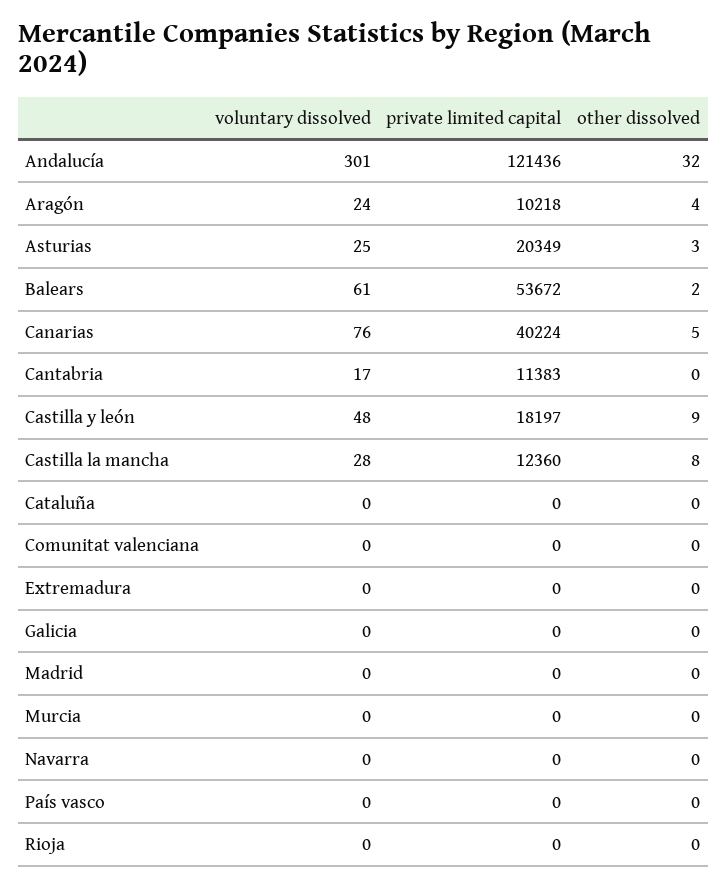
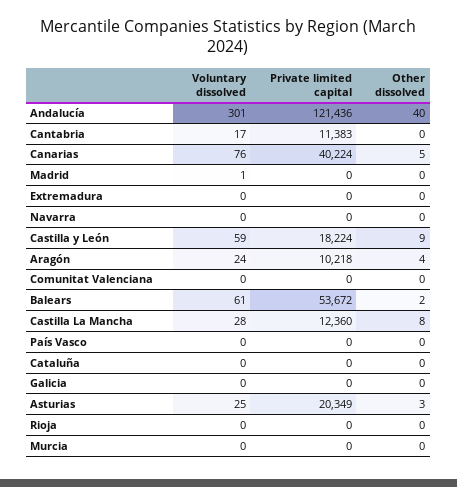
  {
    "voluntary dissolved": {
      "Andalucía": 301,
      "Aragón": 24,
      "Asturias": 25,
      "Balears": 61,
      "Canarias": 76,
      "Cantabria": 17,
-     "Castilla y león": 48,
+     "Castilla y león": 59,
      "Castilla la mancha": 28,
      "Cataluña": 0,
      "Comunitat valenciana": 0,
      "Extremadura": 0,
      "Galicia": 0,
-     "Madrid": 0,
+     "Madrid": 1,
      "Murcia": 0,
      "Navarra": 0,
      "País vasco": 0,
      "Rioja": 0
    },
    "private limited capital": {
      "Andalucía": 121436,
      "Aragón": 10218,
      "Asturias": 20349,
      "Balears": 53672,
      "Canarias": 40224,
      "Cantabria": 11383,
-     "Castilla y león": 18197,
+     "Castilla y león": 18224,
      "Castilla la mancha": 12360,
      "Cataluña": 0,
      "Comunitat valenciana": 0,
      "Extremadura": 0,
      "Galicia": 0,
      "Madrid": 0,
      "Murcia": 0,
      "Navarra": 0,
      "País vasco": 0,
      "Rioja": 0
    },
    "other dissolved": {
-     "Andalucía": 32,
+     "Andalucía": 40,
      "Aragón": 4,
      "Asturias": 3,
      "Balears": 2,
      "Canarias": 5,
      "Cantabria": 0,
      "Castilla y león": 9,
      "Castilla la mancha": 8,
      "Cataluña": 0,
      "Comunitat valenciana": 0,
      "Extremadura": 0,
      "Galicia": 0,
      "Madrid": 0,
      "Murcia": 0,
      "Navarra": 0,
      "País vasco": 0,
      "Rioja": 0
    }
  }

